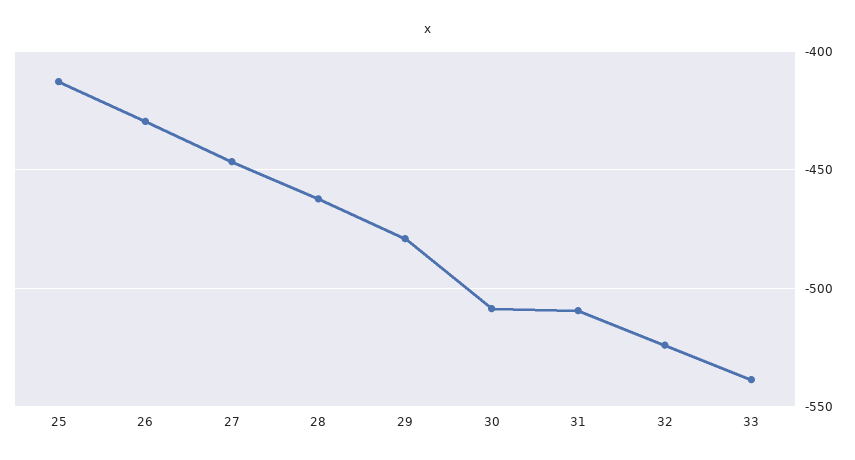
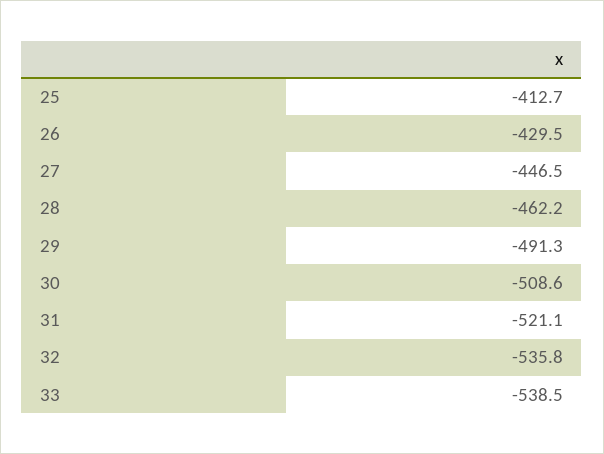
  {
    "25": -412.7,
    "26": -429.5,
    "27": -446.5,
    "28": -462.2,
-   "29": -480,
+   "29": -491.3,
    "30": -508.6,
-   "31": -510,
+   "31": -521.1,
-   "32": -525,
+   "32": -535.8,
    "33": -538.5
  }

